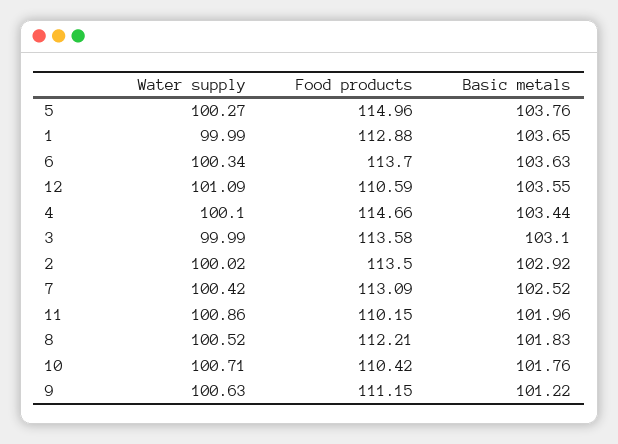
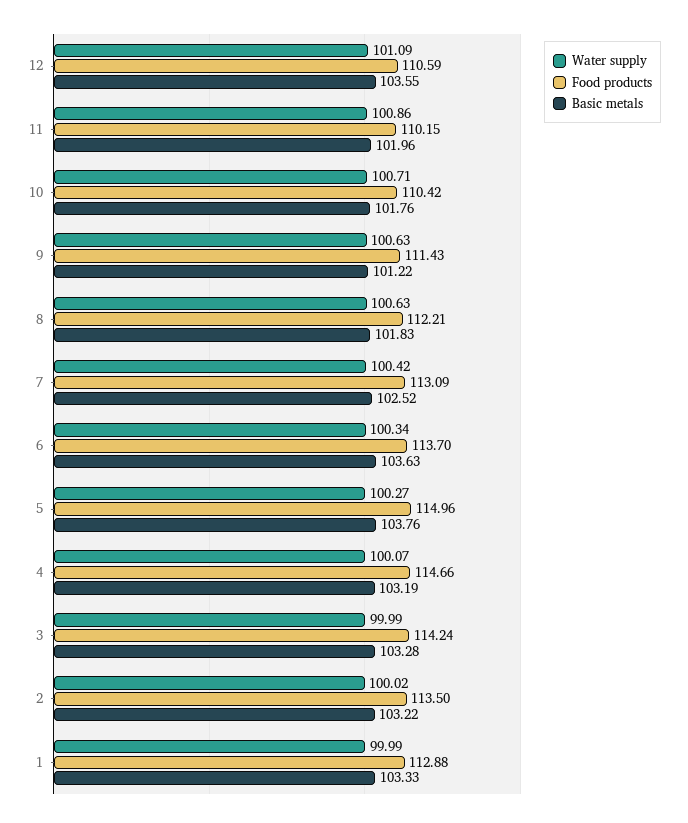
  {
    "Water supply": {
      "5": 100.27,
      "1": 99.99,
      "6": 100.34,
      "12": 101.09,
-     "4": 100.1,
+     "4": 100.07,
      "3": 99.99,
      "2": 100.02,
      "7": 100.42,
      "11": 100.86,
-     "8": 100.52,
+     "8": 100.63,
      "10": 100.71,
      "9": 100.63
    },
    "Food products": {
      "5": 114.96,
      "1": 112.88,
      "6": 113.7,
      "12": 110.59,
      "4": 114.66,
-     "3": 113.58,
+     "3": 114.24,
      "2": 113.5,
      "7": 113.09,
      "11": 110.15,
      "8": 112.21,
      "10": 110.42,
-     "9": 111.15
+     "9": 111.43
    },
    "Basic metals": {
      "5": 103.76,
-     "1": 103.65,
+     "1": 103.33,
      "6": 103.63,
      "12": 103.55,
-     "4": 103.44,
+     "4": 103.19,
-     "3": 103.1,
+     "3": 103.28,
-     "2": 102.92,
+     "2": 103.22,
      "7": 102.52,
      "11": 101.96,
      "8": 101.83,
      "10": 101.76,
      "9": 101.22
    }
  }

